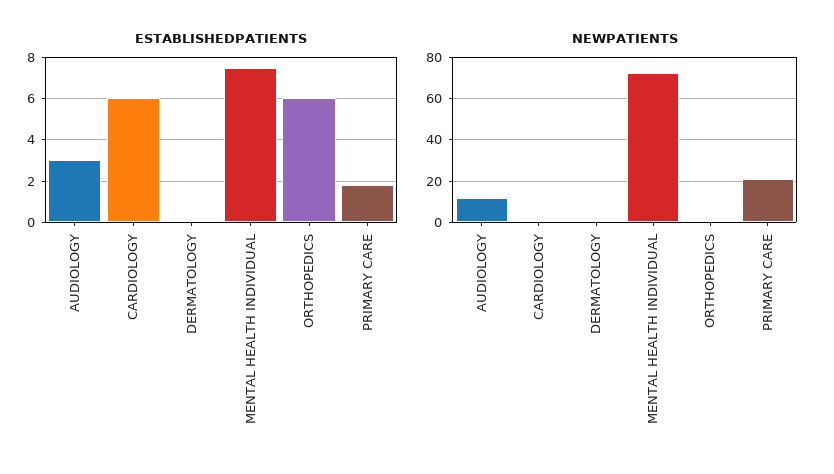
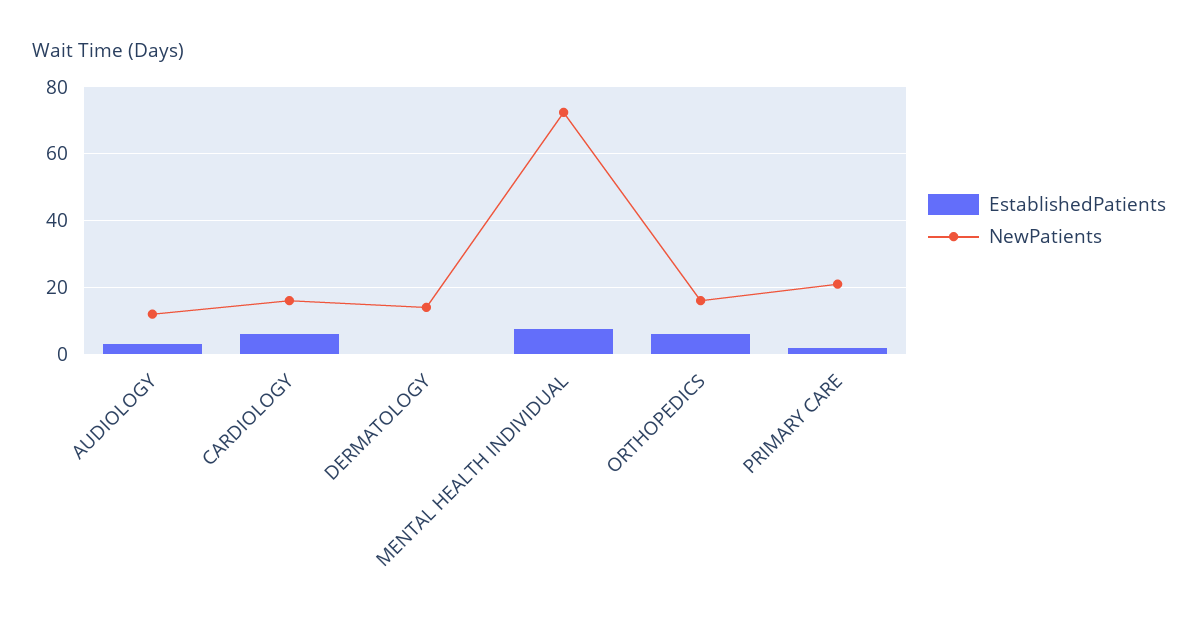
  {
    "ESTABLISHEDPATIENTS": {
      "AUDIOLOGY": 3,
      "CARDIOLOGY": 6,
      "DERMATOLOGY": 0,
      "MENTAL HEALTH INDIVIDUAL": 7.5,
      "ORTHOPEDICS": 6,
      "PRIMARY CARE": 2
    },
    "NEWPATIENTS": {
      "AUDIOLOGY": 12,
-     "CARDIOLOGY": 0,
+     "CARDIOLOGY": 16,
-     "DERMATOLOGY": 0,
+     "DERMATOLOGY": 14,
      "MENTAL HEALTH INDIVIDUAL": 72,
-     "ORTHOPEDICS": 0,
+     "ORTHOPEDICS": 16,
      "PRIMARY CARE": 22
    }
  }

